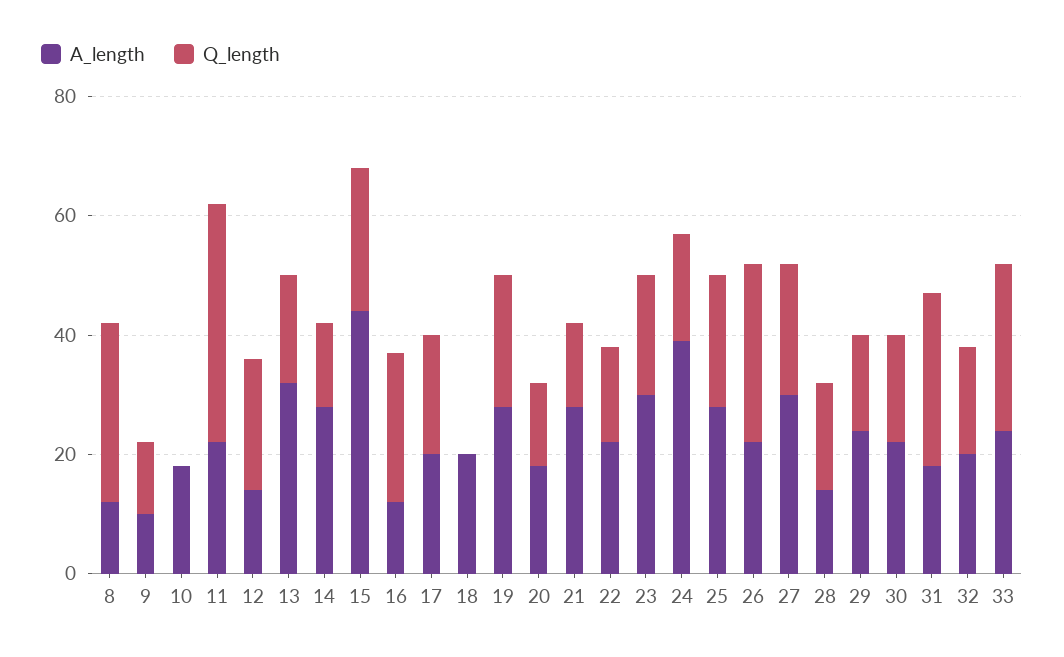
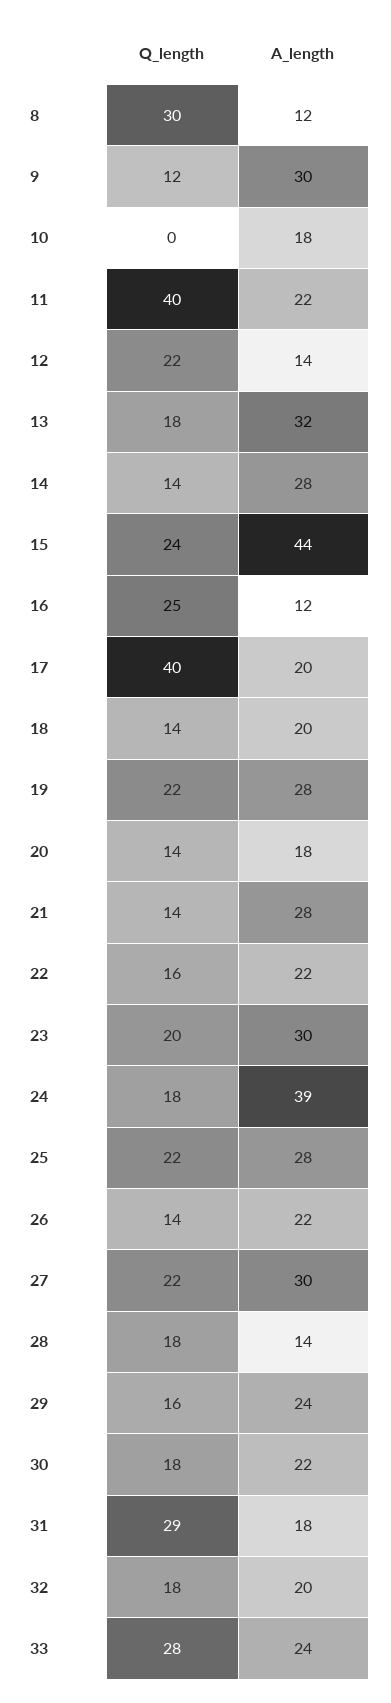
  {
    "A_length": {
      "8": 12,
-     "9": 10,
+     "9": 30,
      "10": 18,
      "11": 22,
      "12": 14,
      "13": 32,
      "14": 28,
      "15": 44,
      "16": 12,
      "17": 20,
      "18": 20,
      "19": 28,
      "20": 18,
      "21": 28,
      "22": 22,
      "23": 30,
      "24": 39,
      "25": 28,
      "26": 22,
      "27": 30,
      "28": 14,
      "29": 24,
      "30": 22,
      "31": 18,
      "32": 20,
      "33": 24
    },
    "Q_length": {
      "8": 30,
      "9": 12,
      "10": 0,
      "11": 40,
      "12": 22,
      "13": 18,
      "14": 14,
      "15": 24,
      "16": 25,
-     "17": 20,
+     "17": 40,
-     "18": 0,
+     "18": 14,
      "19": 22,
      "20": 14,
      "21": 14,
      "22": 16,
      "23": 20,
      "24": 18,
      "25": 22,
-     "26": 30,
+     "26": 14,
      "27": 22,
      "28": 18,
      "29": 16,
      "30": 18,
      "31": 29,
      "32": 18,
      "33": 28
    }
  }

